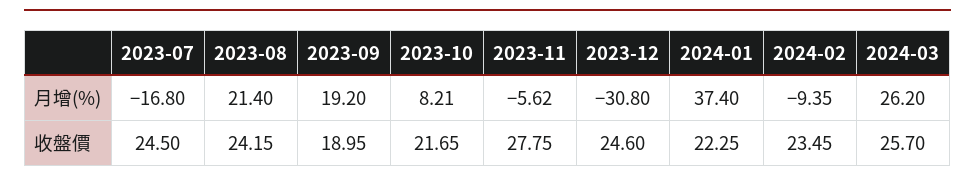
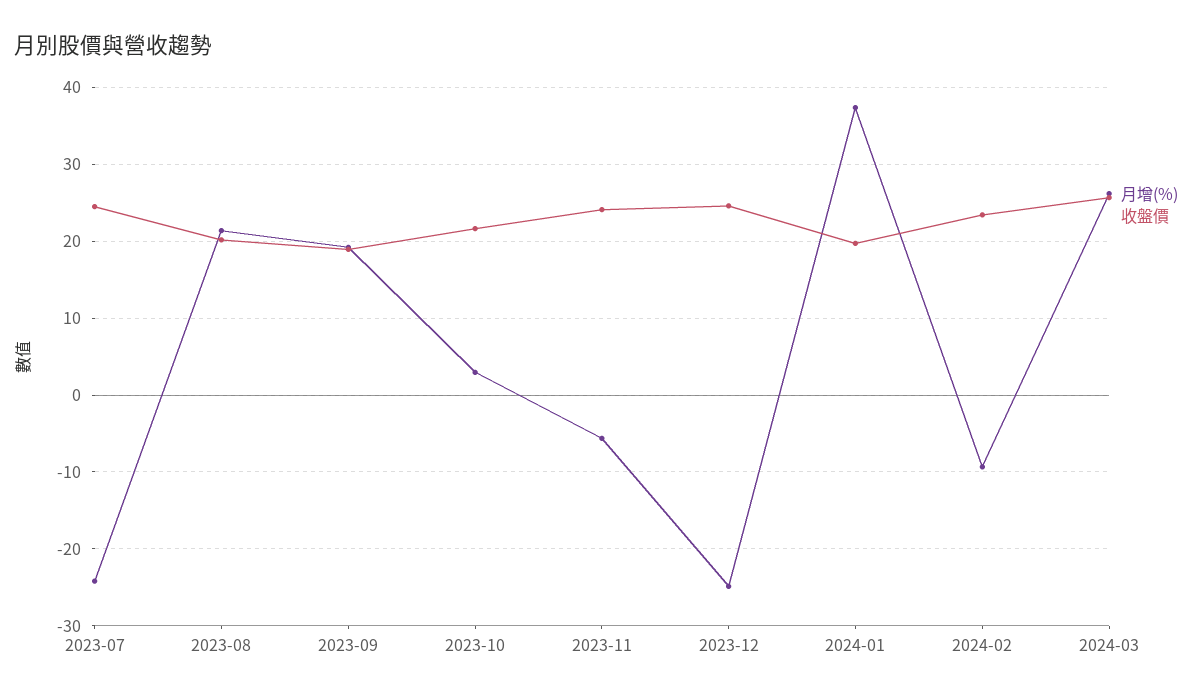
  {
    "月增(%)": {
-     "2023-07": -16.8,
+     "2023-07": -24,
      "2023-08": 21.4,
      "2023-09": 19.2,
-     "2023-10": 8.21,
+     "2023-10": 3,
      "2023-11": -5.62,
-     "2023-12": -30.8,
+     "2023-12": -25,
      "2024-01": 37.4,
      "2024-02": -9.35,
      "2024-03": 26.2
    },
    "收盤價": {
      "2023-07": 24.5,
-     "2023-08": 24.15,
+     "2023-08": 20,
      "2023-09": 18.95,
      "2023-10": 21.65,
-     "2023-11": 27.75,
+     "2023-11": 24,
      "2023-12": 24.6,
-     "2024-01": 22.25,
+     "2024-01": 20,
      "2024-02": 23.45,
      "2024-03": 25.7
    }
  }

